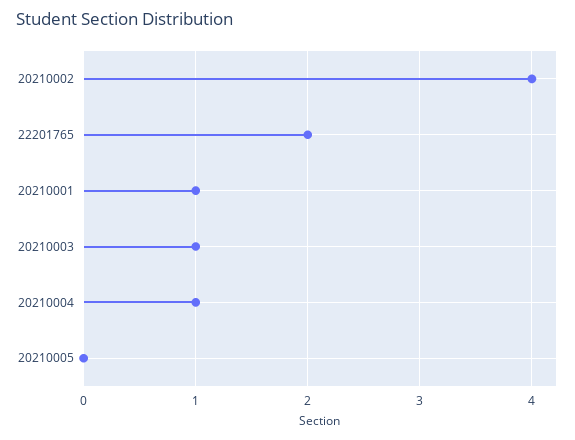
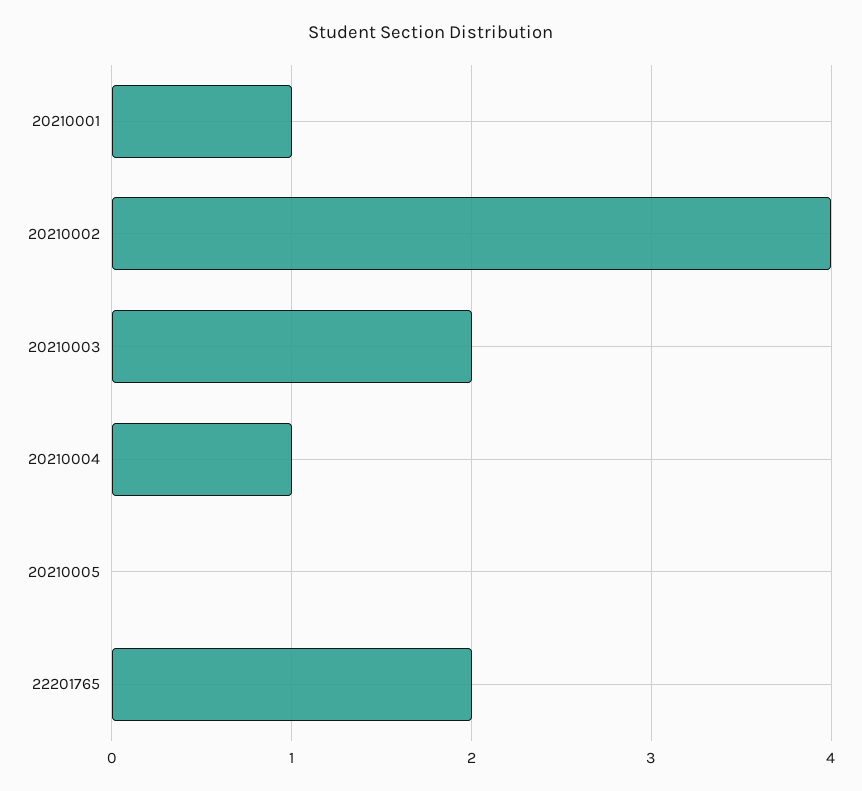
  {
    "20210002": 4,
    "22201765": 2,
    "20210001": 1,
-   "20210003": 1,
+   "20210003": 2,
    "20210004": 1,
    "20210005": 0
  }

